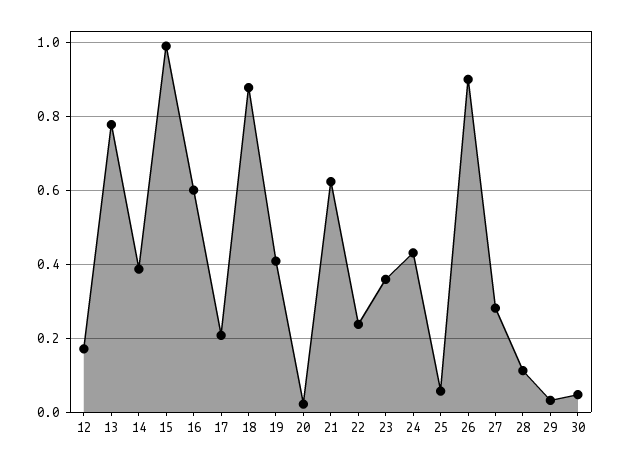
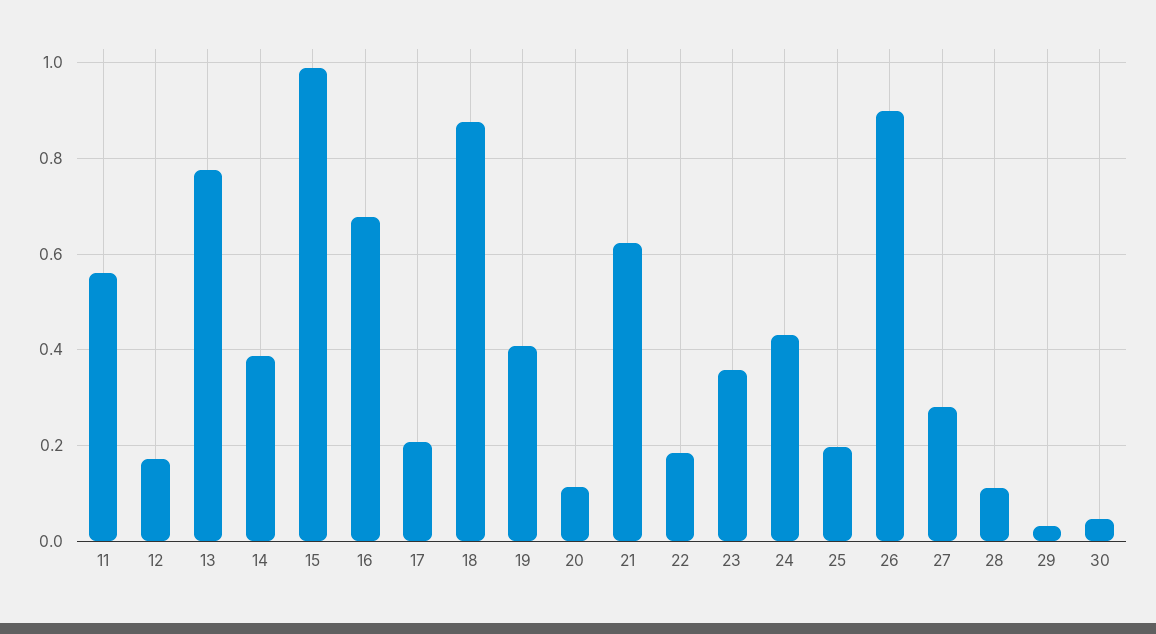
  {
    "12": 0.18,
    "13": 0.78,
    "14": 0.38,
    "15": 0.98,
-   "16": 0.6,
+   "16": 0.68,
    "17": 0.2,
    "18": 0.88,
    "19": 0.4,
-   "20": 0.02,
+   "20": 0.12,
    "21": 0.62,
-   "22": 0.24,
+   "22": 0.18,
    "23": 0.36,
    "24": 0.44,
-   "25": 0.06,
+   "25": 0.2,
    "26": 0.9,
    "27": 0.28,
    "28": 0.12,
    "29": 0.04,
-   "30": 0.04
+   "30": 0.04,
+   "11": 0.56
  }

